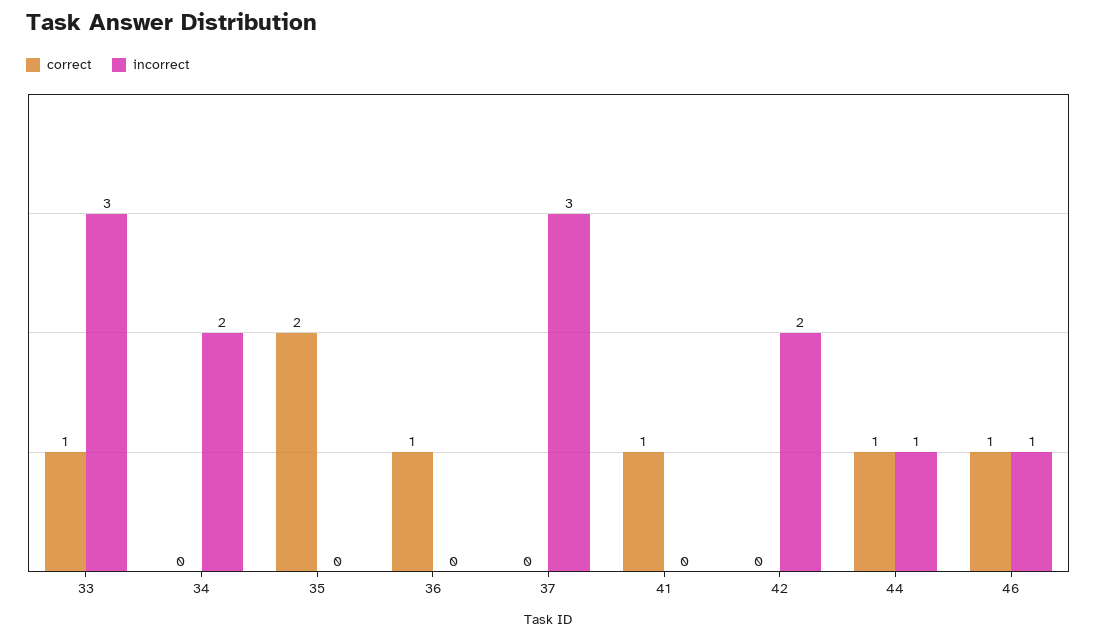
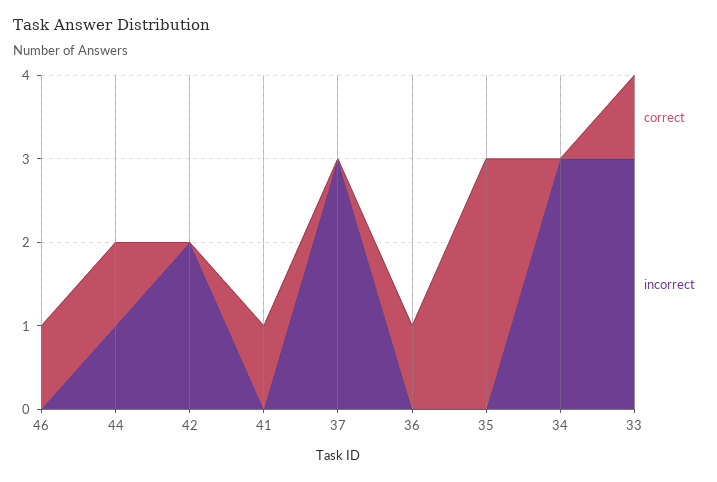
  {
    "correct": {
      "33": 1,
      "34": 0,
-     "35": 2,
+     "35": 3,
      "36": 1,
      "37": 0,
      "41": 1,
      "42": 0,
      "44": 1,
      "46": 1
    },
    "incorrect": {
      "33": 3,
-     "34": 2,
+     "34": 3,
      "35": 0,
      "36": 0,
      "37": 3,
      "41": 0,
      "42": 2,
      "44": 1,
-     "46": 1
+     "46": 0
    }
  }

